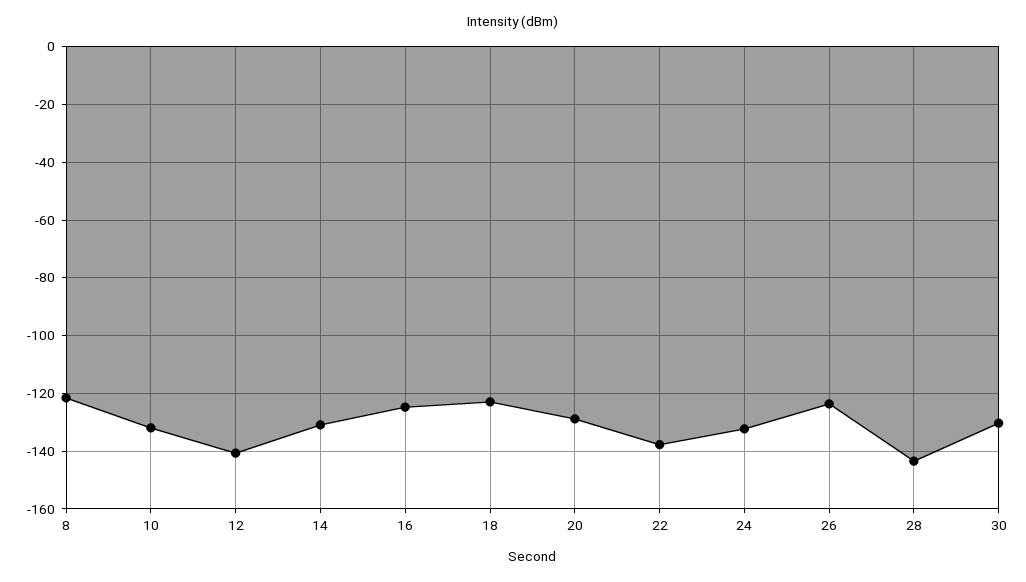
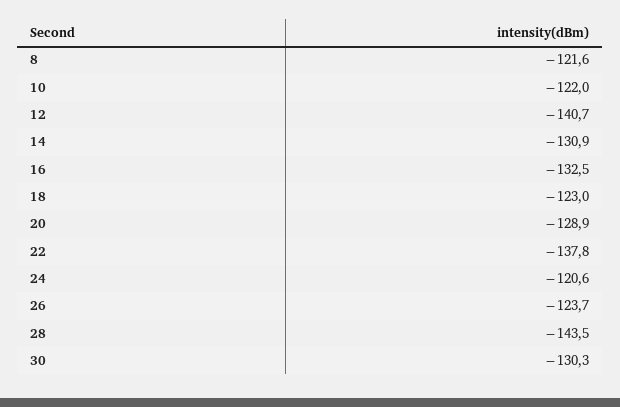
  {
    "8": -121.6,
-   "10": -132.5,
+   "10": -122,
    "12": -140.7,
    "14": -130.9,
-   "16": -125,
+   "16": -132.5,
    "18": -123,
    "20": -128.9,
    "22": -137.8,
-   "24": -132.5,
+   "24": -120.6,
    "26": -123.7,
    "28": -143.5,
    "30": -130.3
  }

